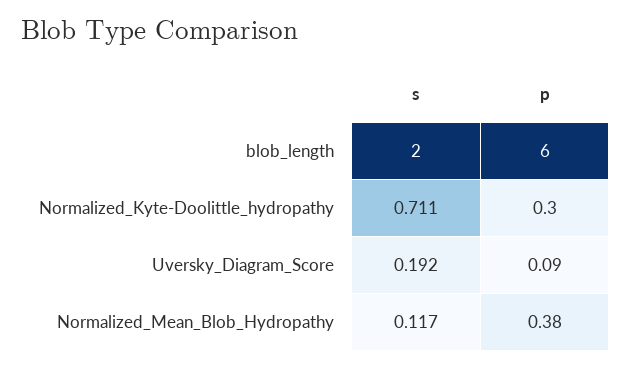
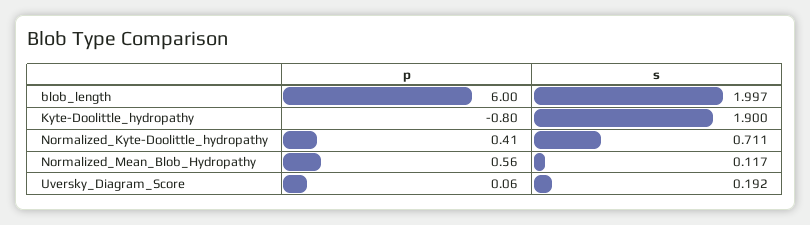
  {
    "s": {
-     "blob_length": 2,
+     "blob_length": 1.997,
      "Normalized_Kyte-Doolittle_hydropathy": 0.711,
      "Uversky_Diagram_Score": 0.192,
-     "Normalized_Mean_Blob_Hydropathy": 0.117
+     "Normalized_Mean_Blob_Hydropathy": 0.117,
+     "Kyte-Doolittle_hydropathy": 1.9
    },
    "p": {
      "blob_length": 6,
-     "Normalized_Kyte-Doolittle_hydropathy": 0.3,
+     "Normalized_Kyte-Doolittle_hydropathy": 0.41,
-     "Uversky_Diagram_Score": 0.09,
+     "Uversky_Diagram_Score": 0.06,
-     "Normalized_Mean_Blob_Hydropathy": 0.38
+     "Normalized_Mean_Blob_Hydropathy": 0.56,
+     "Kyte-Doolittle_hydropathy": -0.8
    }
  }

